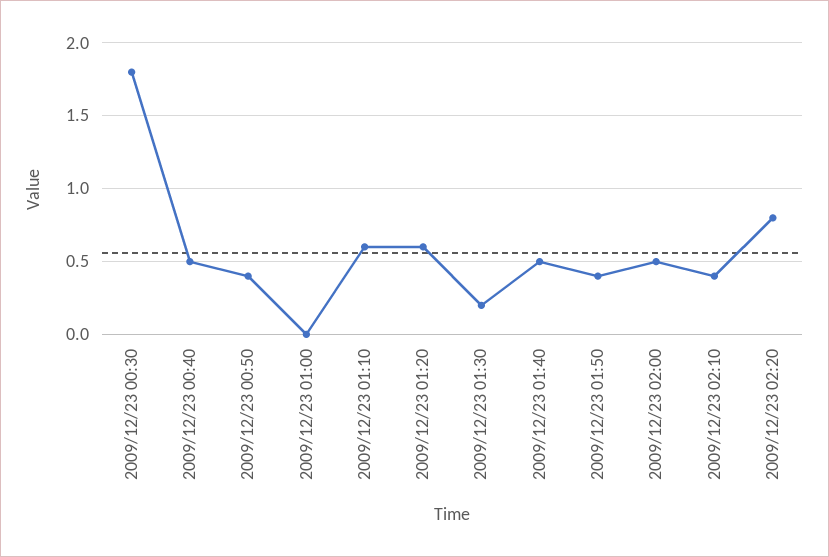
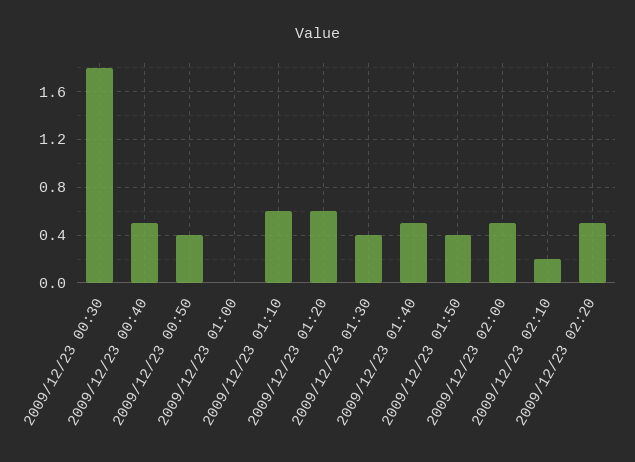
  {
    "2009/12/23 00:30": 1.8,
    "2009/12/23 00:40": 0.5,
    "2009/12/23 00:50": 0.4,
    "2009/12/23 01:00": 0,
    "2009/12/23 01:10": 0.6,
    "2009/12/23 01:20": 0.6,
-   "2009/12/23 01:30": 0.2,
+   "2009/12/23 01:30": 0.4,
    "2009/12/23 01:40": 0.5,
    "2009/12/23 01:50": 0.4,
    "2009/12/23 02:00": 0.5,
-   "2009/12/23 02:10": 0.4,
+   "2009/12/23 02:10": 0.2,
-   "2009/12/23 02:20": 0.8
+   "2009/12/23 02:20": 0.5
  }

